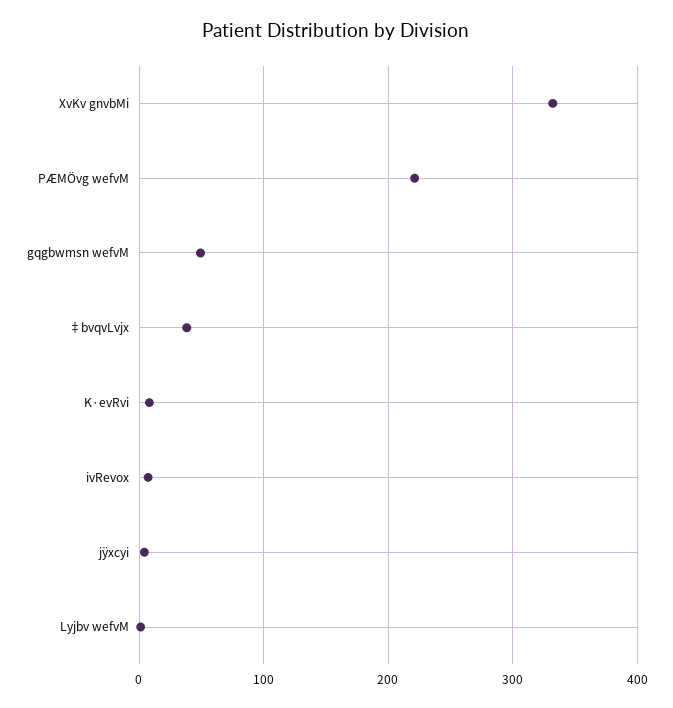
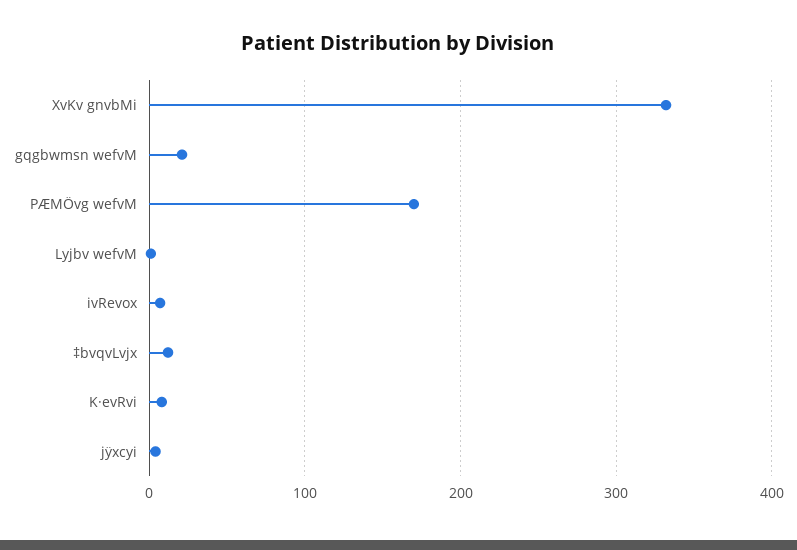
  {
    "XvKv gnvbMi": 330,
-   "PÆMÖvg wefvM": 220,
+   "PÆMÖvg wefvM": 170,
-   "gqgbwmsn wefvM": 50,
+   "gqgbwmsn wefvM": 20,
-   "‡bvqvLvjx": 40,
+   "‡bvqvLvjx": 10,
    "K·evRvi": 10,
    "ivRevox": 10,
    "jÿxcyi": 0,
    "Lyjbv wefvM": 0
  }

